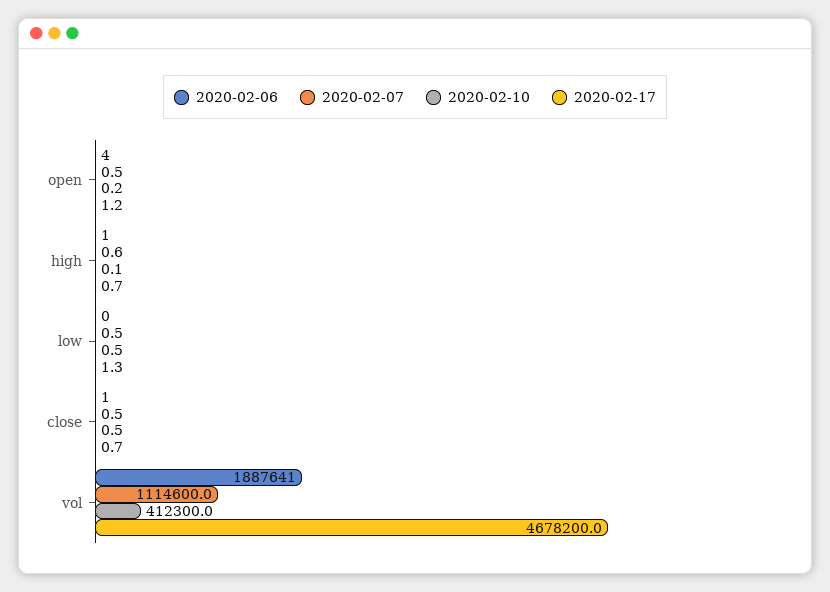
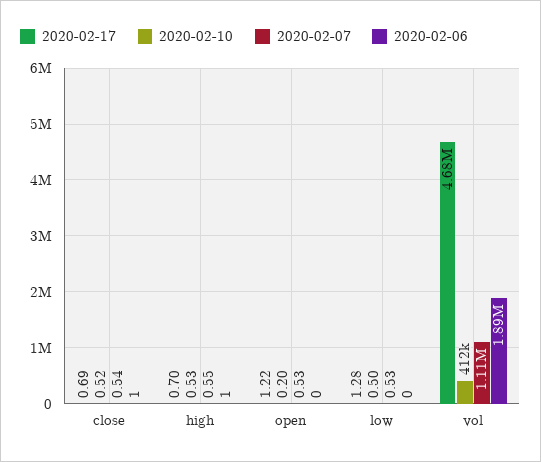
  {
    "2020-02-06": {
-     "open": 4,
+     "open": 0,
      "high": 1,
      "low": 0,
      "close": 1,
      "vol": 1887641
    },
    "2020-02-07": {
      "open": 0.53,
      "high": 0.55,
      "low": 0.53,
      "close": 0.54,
      "vol": 1114600
    },
    "2020-02-10": {
      "open": 0.2,
-     "high": 0.1,
+     "high": 0.53,
      "low": 0.5,
      "close": 0.52,
      "vol": 412300
    },
    "2020-02-17": {
      "open": 1.22,
      "high": 0.7,
      "low": 1.28,
      "close": 0.69,
      "vol": 4678200
    }
  }

